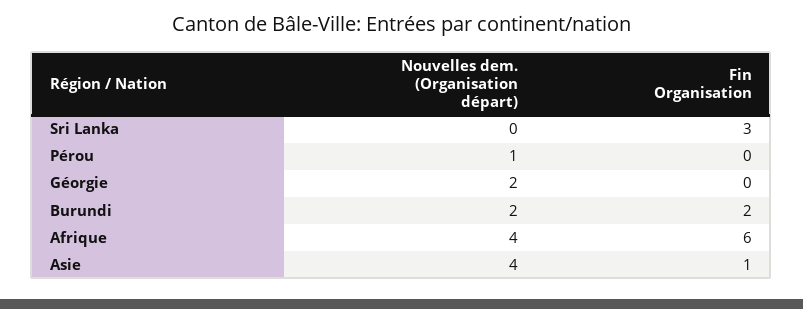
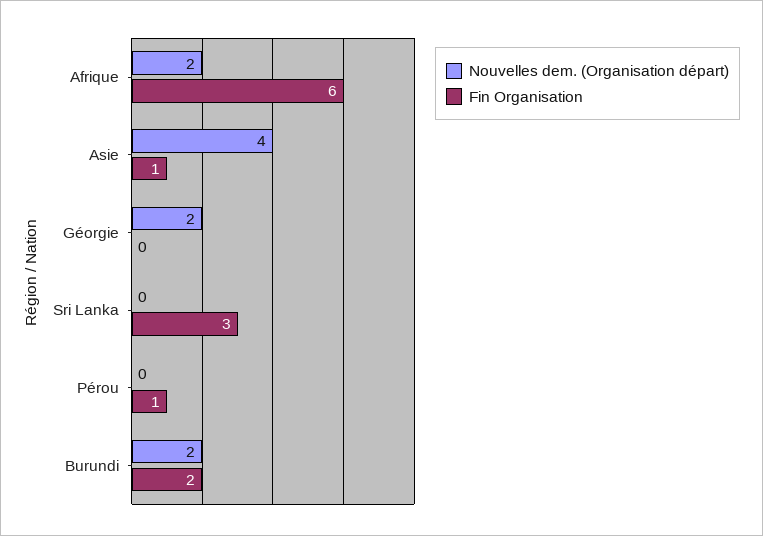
  {
    "Nouvelles dem. (Organisation départ)": {
      "Sri Lanka": 0,
-     "Pérou": 1,
+     "Pérou": 0,
      "Géorgie": 2,
      "Burundi": 2,
-     "Afrique": 4,
+     "Afrique": 2,
      "Asie": 4
    },
    "Fin Organisation": {
      "Sri Lanka": 3,
-     "Pérou": 0,
+     "Pérou": 1,
      "Géorgie": 0,
      "Burundi": 2,
      "Afrique": 6,
      "Asie": 1
    }
  }

